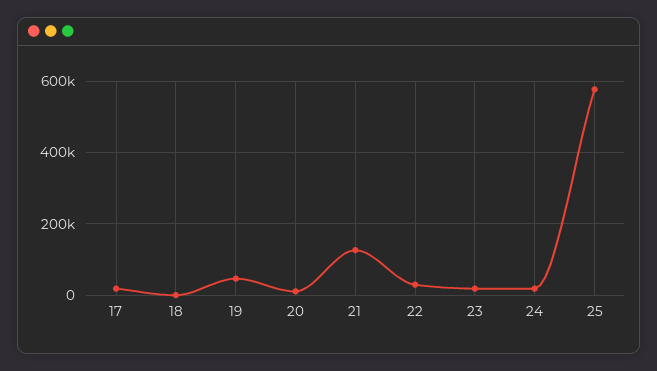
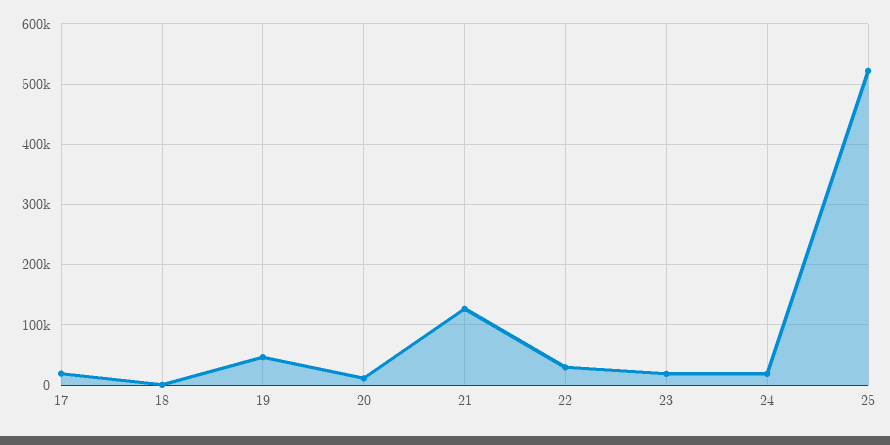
  {
    "17": 20000,
    "18": 0,
    "19": 50000,
    "20": 10000,
    "21": 130000,
    "22": 30000,
    "23": 20000,
    "24": 20000,
-   "25": 580000
+   "25": 520000
  }

